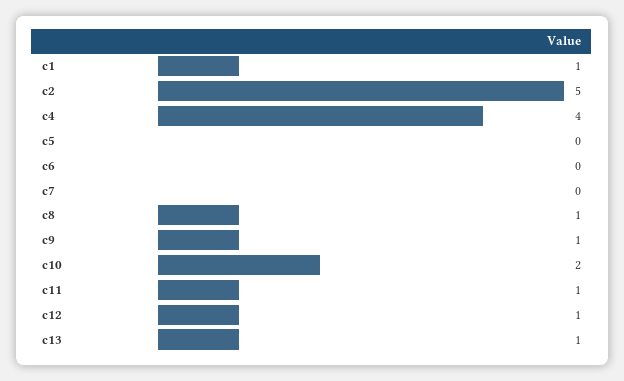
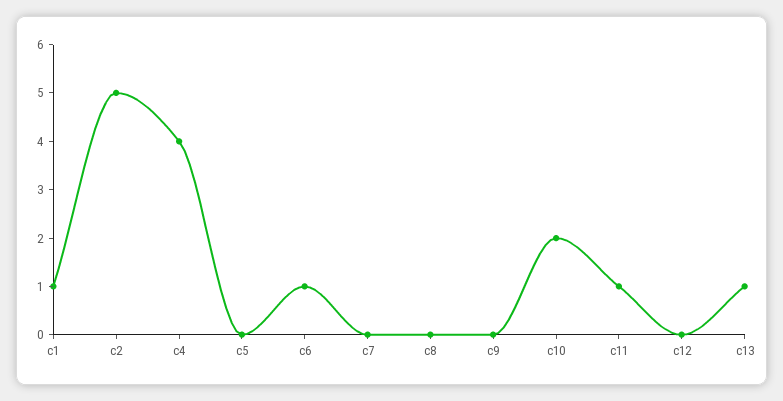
  {
    "c1": 1,
    "c2": 5,
    "c4": 4,
    "c5": 0,
-   "c6": 0,
+   "c6": 1,
    "c7": 0,
-   "c8": 1,
+   "c8": 0,
-   "c9": 1,
+   "c9": 0,
    "c10": 2,
    "c11": 1,
-   "c12": 1,
+   "c12": 0,
    "c13": 1
  }

